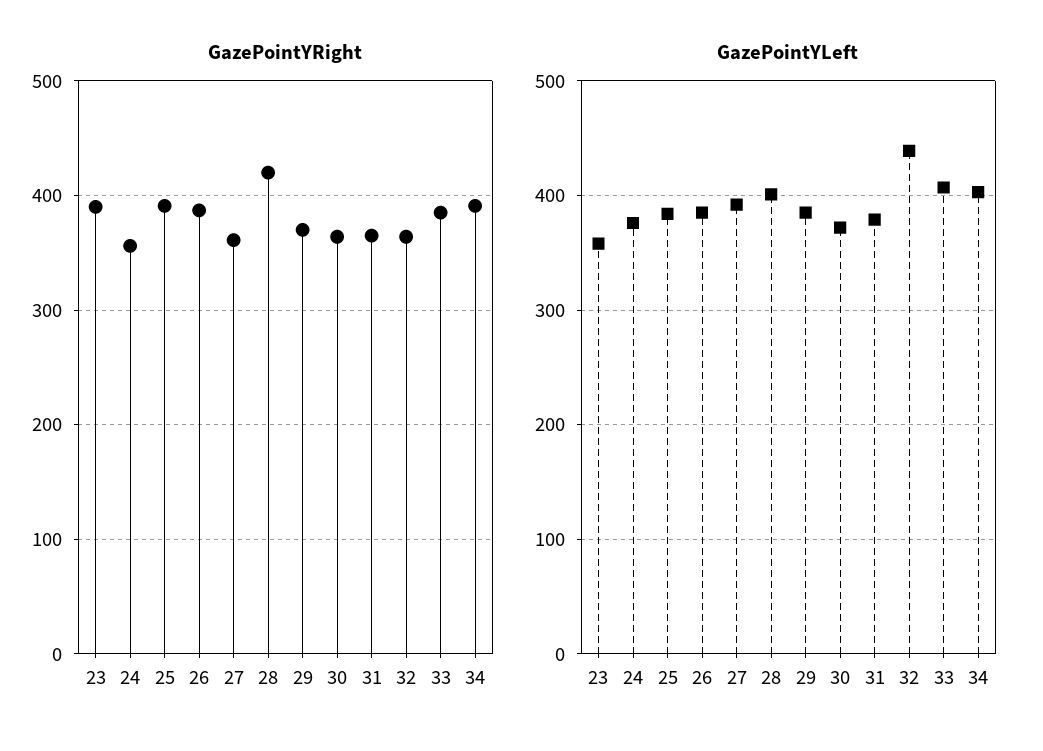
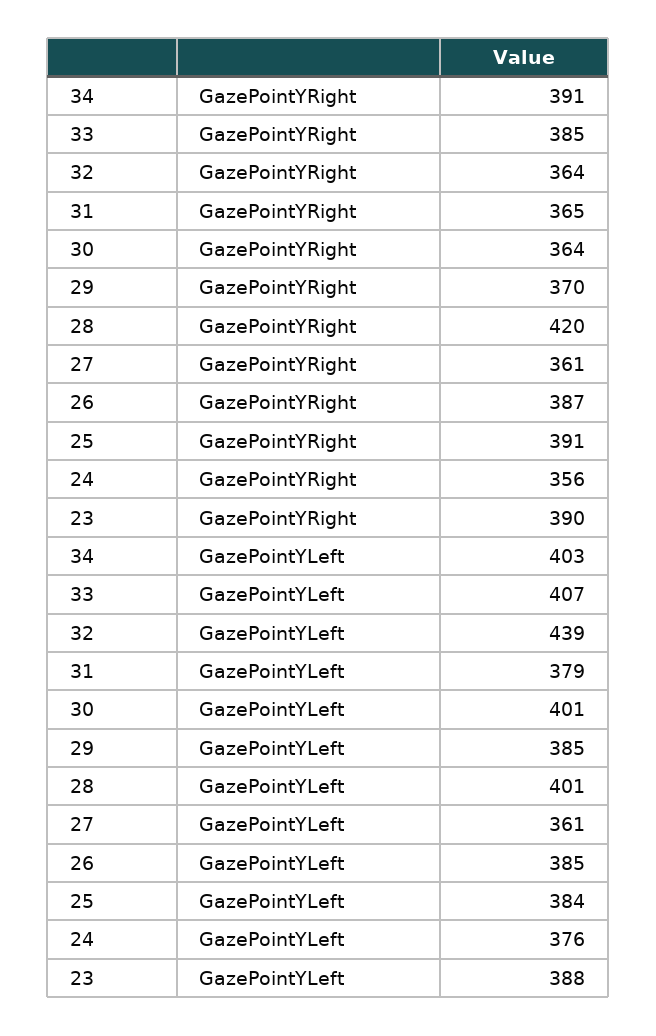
  {
    "GazePointYRight": {
      "23": 390,
      "24": 356,
      "25": 391,
      "26": 387,
      "27": 361,
      "28": 420,
      "29": 370,
      "30": 364,
      "31": 365,
      "32": 364,
      "33": 385,
      "34": 391
    },
    "GazePointYLeft": {
-     "23": 360,
+     "23": 388,
      "24": 376,
      "25": 384,
      "26": 385,
-     "27": 390,
+     "27": 361,
      "28": 401,
      "29": 385,
-     "30": 370,
+     "30": 401,
      "31": 379,
      "32": 439,
      "33": 407,
      "34": 403
    }
  }

